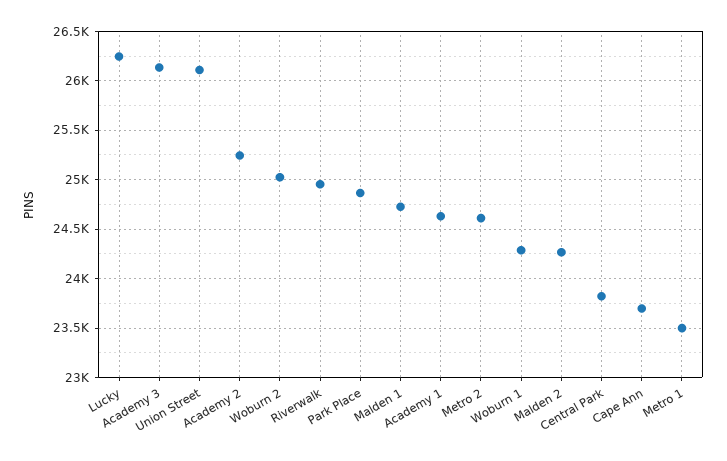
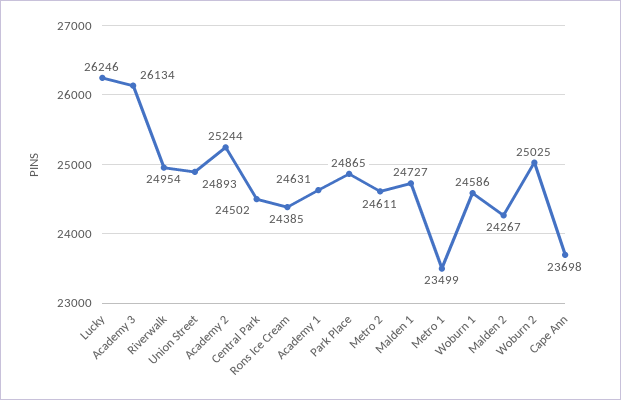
  {
    "Lucky": 26246,
    "Academy 3": 26134,
-   "Union Street": 26100,
+   "Union Street": 24893,
    "Academy 2": 25244,
    "Woburn 2": 25025,
    "Riverwalk": 24954,
    "Park Place": 24865,
    "Malden 1": 24727,
    "Academy 1": 24631,
    "Metro 2": 24611,
-   "Woburn 1": 24300,
+   "Woburn 1": 24586,
    "Malden 2": 24267,
-   "Central Park": 23800,
+   "Central Park": 24502,
    "Cape Ann": 23698,
-   "Metro 1": 23499
+   "Metro 1": 23499,
+   "Rons Ice Cream": 24385
  }

